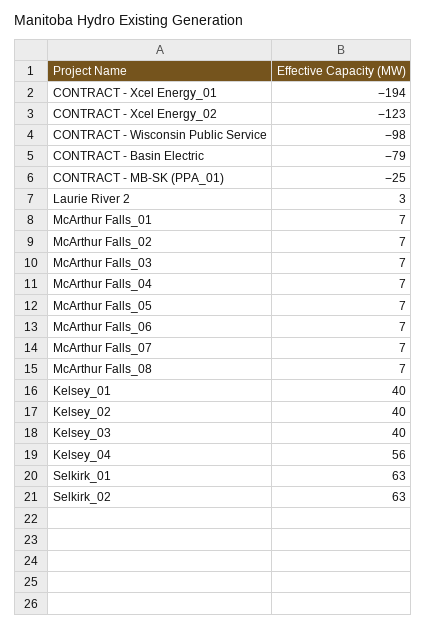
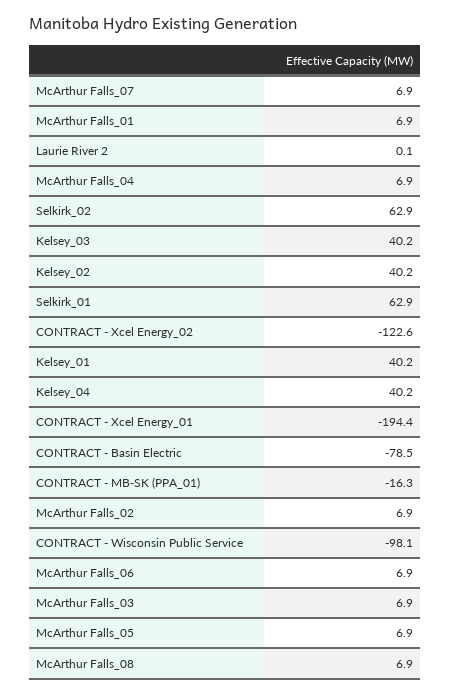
  {
    "CONTRACT - Xcel Energy_01": -194.4,
    "CONTRACT - Xcel Energy_02": -122.6,
    "CONTRACT - Wisconsin Public Service": -98.1,
    "CONTRACT - Basin Electric": -78.5,
-   "CONTRACT - MB-SK (PPA_01)": -25,
+   "CONTRACT - MB-SK (PPA_01)": -16.3,
-   "Laurie River 2": 3,
+   "Laurie River 2": 0.1,
    "McArthur Falls_01": 6.9,
    "McArthur Falls_02": 6.9,
    "McArthur Falls_03": 6.9,
    "McArthur Falls_04": 6.9,
    "McArthur Falls_05": 6.9,
    "McArthur Falls_06": 6.9,
    "McArthur Falls_07": 6.9,
    "McArthur Falls_08": 6.9,
    "Kelsey_01": 40.2,
    "Kelsey_02": 40.2,
    "Kelsey_03": 40.2,
-   "Kelsey_04": 56,
+   "Kelsey_04": 40.2,
    "Selkirk_01": 62.9,
    "Selkirk_02": 62.9
  }

